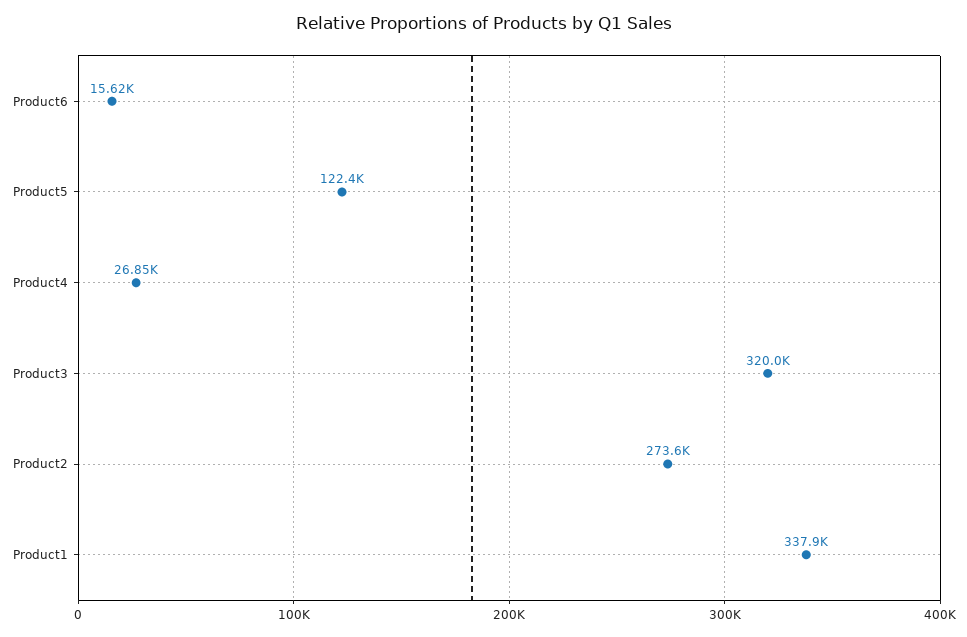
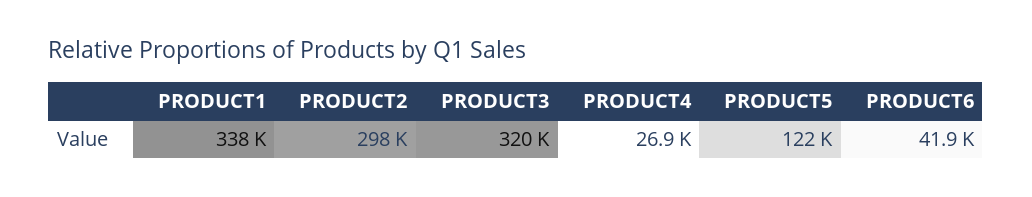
  {
-   "Product6": 15620,
+   "Product6": 41900,
    "Product5": 122400,
    "Product4": 26850,
    "Product3": 320000,
-   "Product2": 273600,
+   "Product2": 298000,
    "Product1": 337900
  }

